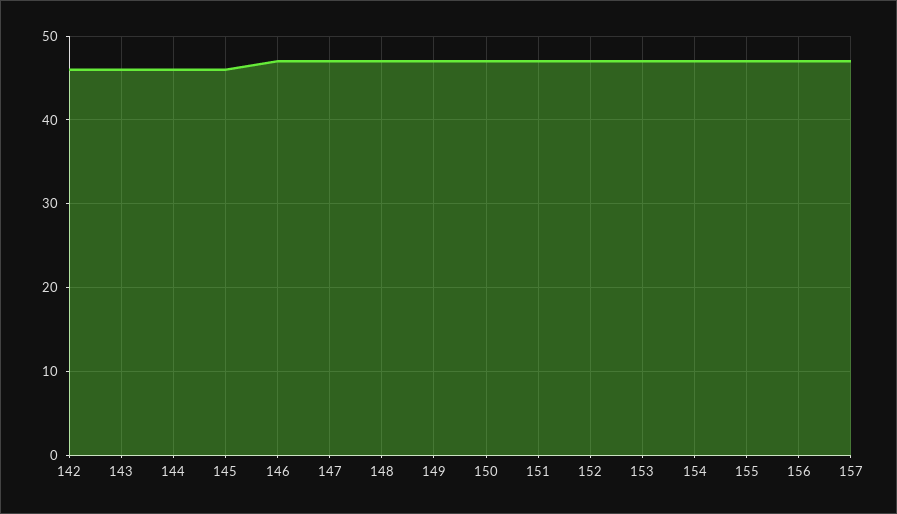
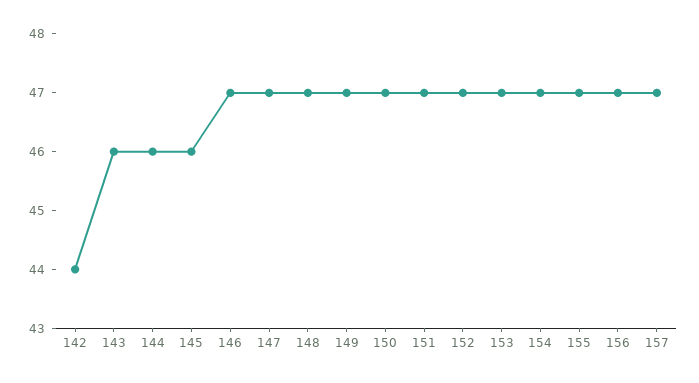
  {
-   "142": 46,
+   "142": 44,
    "143": 46,
    "144": 46,
    "145": 46,
    "146": 47,
    "147": 47,
    "148": 47,
    "149": 47,
    "150": 47,
    "151": 47,
    "152": 47,
    "153": 47,
    "154": 47,
    "155": 47,
    "156": 47,
    "157": 47
  }

